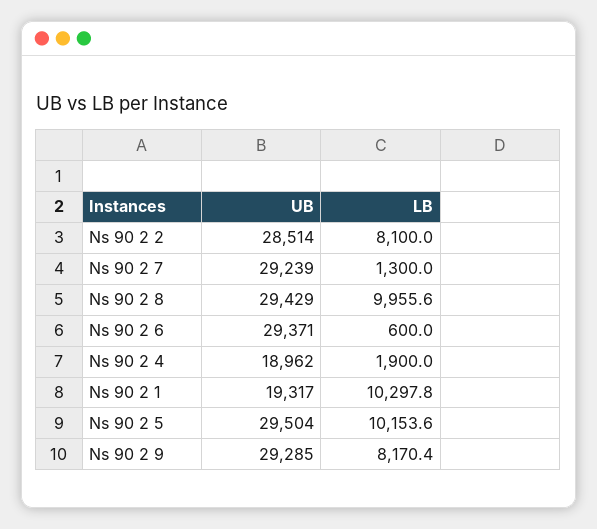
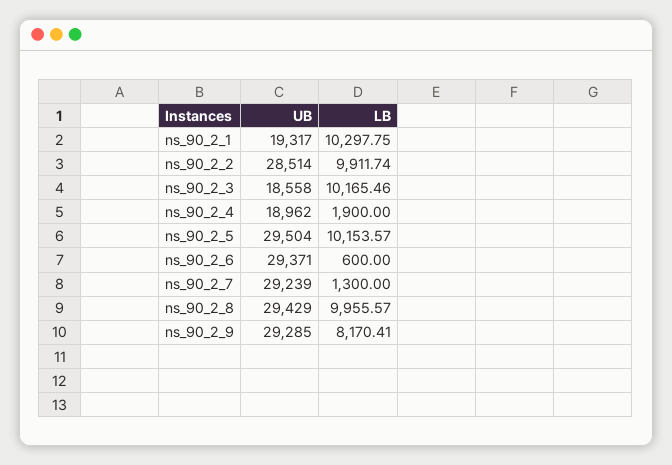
  {
    "UB": {
      "Ns 90 2 2": 28514,
      "Ns 90 2 7": 29239,
      "Ns 90 2 8": 29429,
      "Ns 90 2 6": 29371,
      "Ns 90 2 4": 18962,
      "Ns 90 2 1": 19317,
      "Ns 90 2 5": 29504,
-     "Ns 90 2 9": 29285
+     "Ns 90 2 9": 29285,
+     "ns_90_2_3": 18558
    },
    "LB": {
-     "Ns 90 2 2": 8100,
+     "Ns 90 2 2": 9911.74,
      "Ns 90 2 7": 1300,
      "Ns 90 2 8": 9955.57,
      "Ns 90 2 6": 600,
      "Ns 90 2 4": 1900,
      "Ns 90 2 1": 10297.75,
      "Ns 90 2 5": 10153.57,
-     "Ns 90 2 9": 8170.41
+     "Ns 90 2 9": 8170.41,
+     "ns_90_2_3": 10165.46
    }
  }

